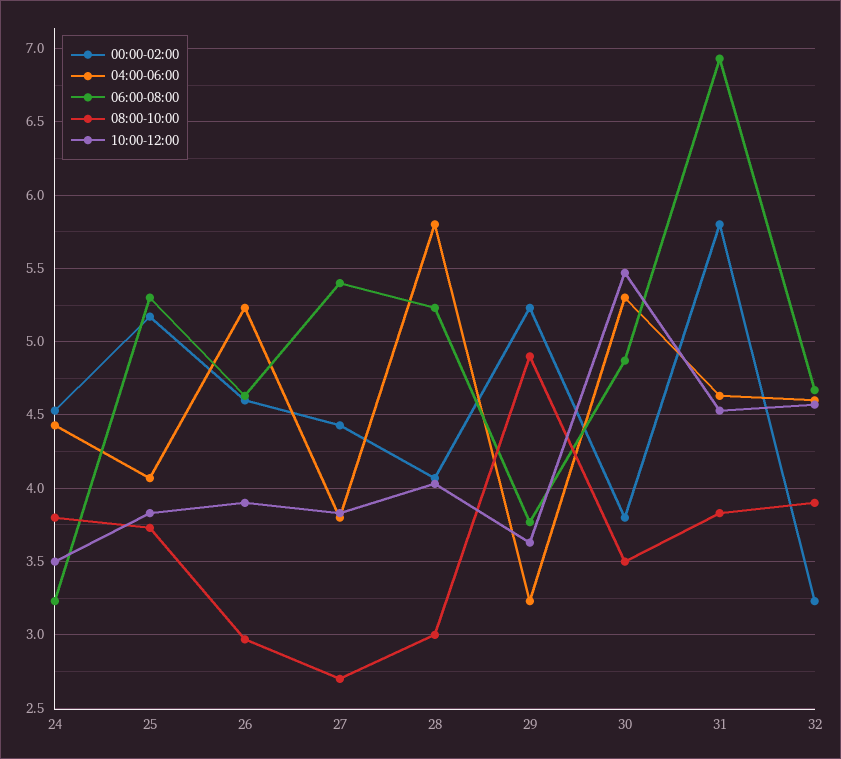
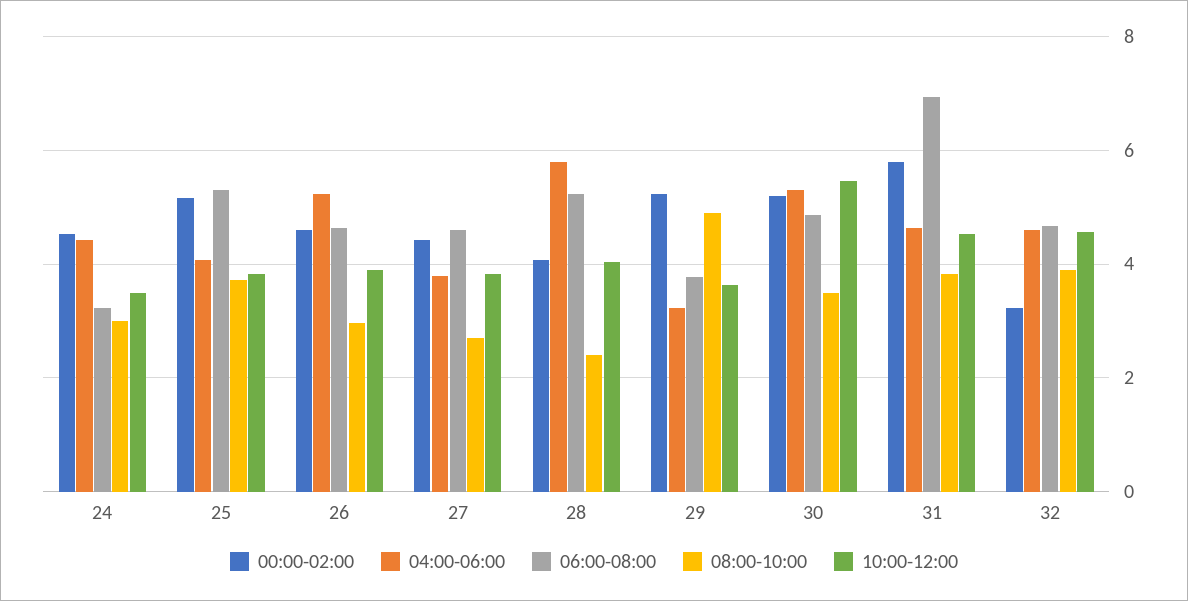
  {
    "00:00-02:00": {
      "24": 4.55,
      "25": 5.15,
      "26": 4.6,
      "27": 4.45,
      "28": 4.05,
      "29": 5.25,
-     "30": 3.8,
+     "30": 5.2,
      "31": 5.8,
      "32": 3.25
    },
    "04:00-06:00": {
      "24": 4.45,
      "25": 4.05,
      "26": 5.25,
      "27": 3.8,
      "28": 5.8,
      "29": 3.25,
      "30": 5.3,
      "31": 4.65,
      "32": 4.6
    },
    "06:00-08:00": {
      "24": 3.25,
      "25": 5.3,
      "26": 4.65,
-     "27": 5.4,
+     "27": 4.6,
      "28": 5.25,
      "29": 3.75,
      "30": 4.85,
      "31": 6.95,
      "32": 4.65
    },
    "08:00-10:00": {
-     "24": 3.8,
+     "24": 3,
      "25": 3.75,
      "26": 2.95,
      "27": 2.7,
-     "28": 3,
+     "28": 2.4,
      "29": 4.9,
      "30": 3.5,
      "31": 3.85,
      "32": 3.9
    },
    "10:00-12:00": {
      "24": 3.5,
      "25": 3.85,
      "26": 3.9,
      "27": 3.85,
      "28": 4.05,
      "29": 3.65,
      "30": 5.45,
      "31": 4.55,
      "32": 4.55
    }
  }

